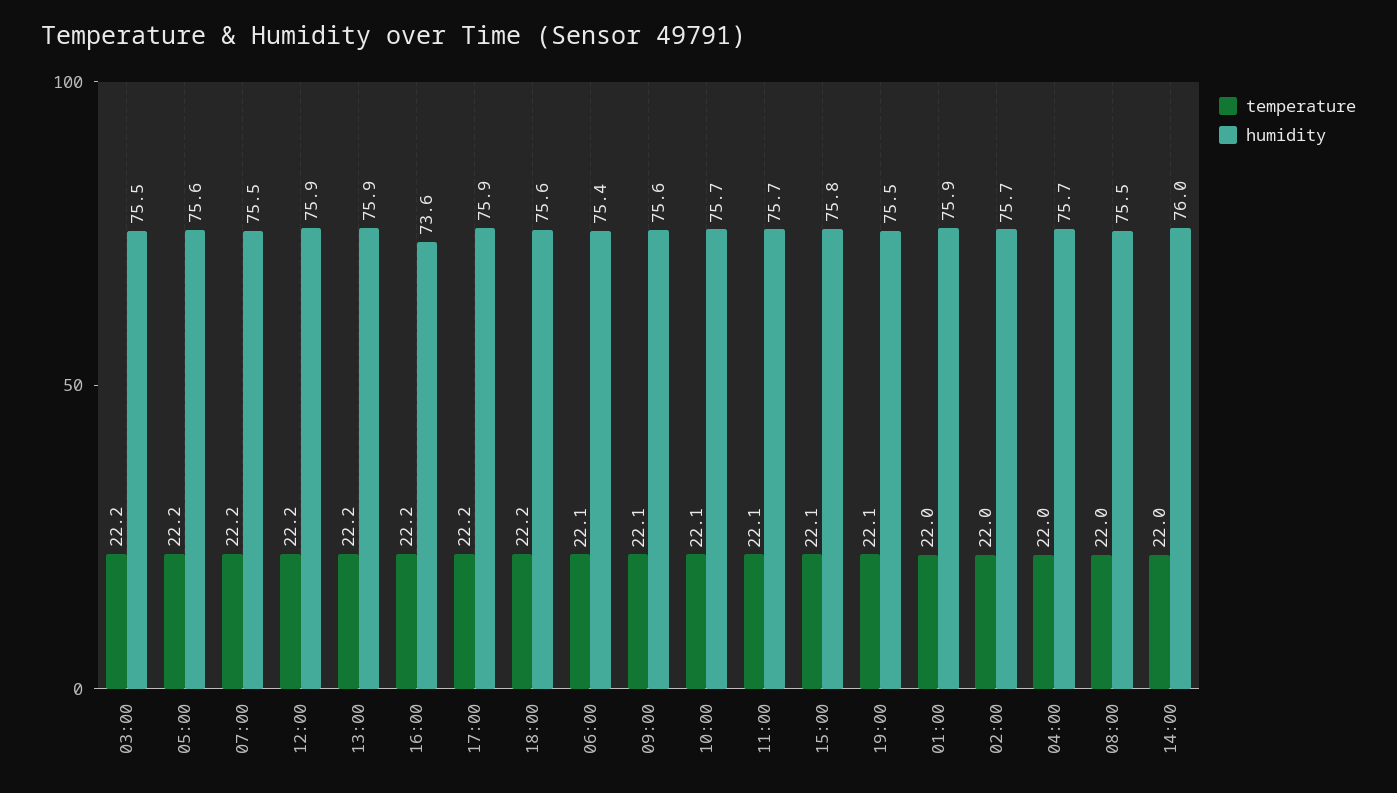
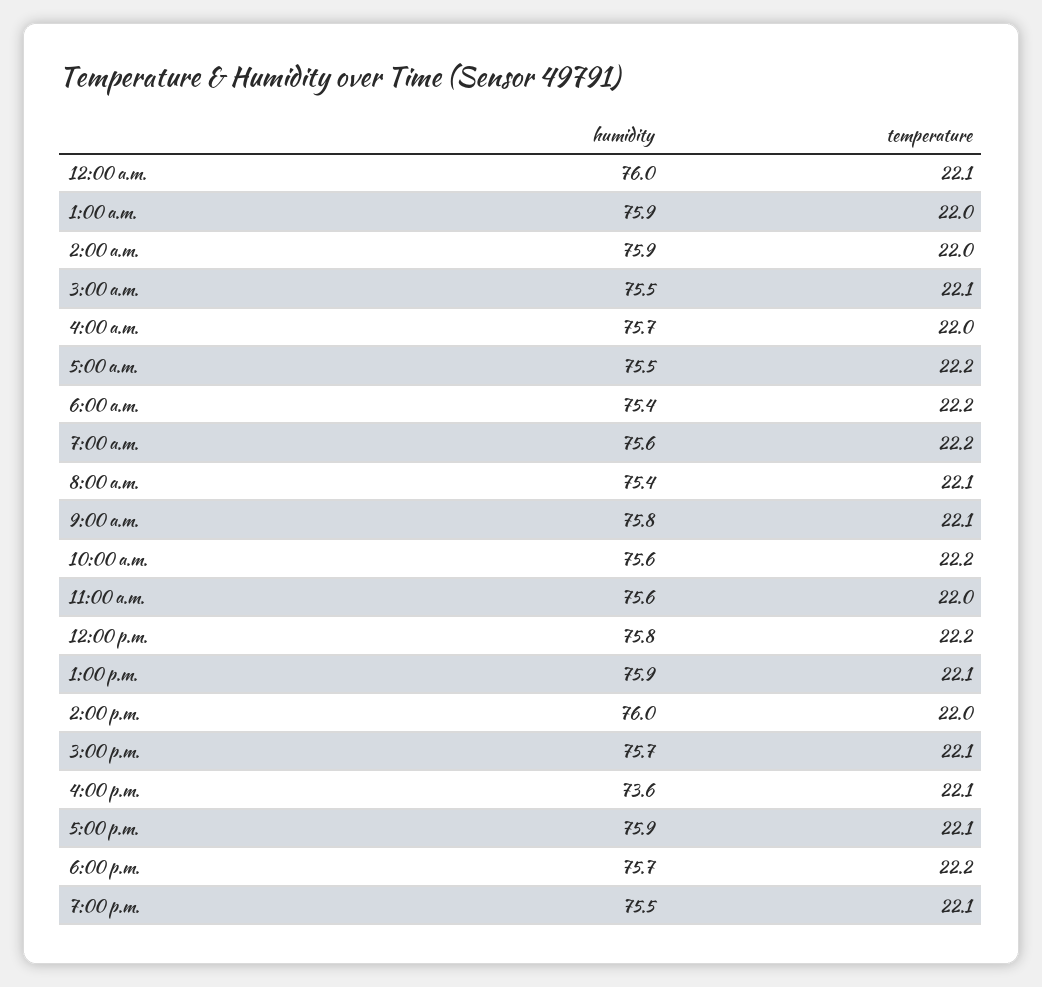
  {
    "temperature": {
-     "03:00": 22.2,
+     "03:00": 22.1,
      "05:00": 22.2,
      "07:00": 22.2,
      "12:00": 22.2,
-     "13:00": 22.2,
+     "13:00": 22.1,
-     "16:00": 22.2,
+     "16:00": 22.1,
-     "17:00": 22.2,
+     "17:00": 22.1,
      "18:00": 22.2,
-     "06:00": 22.1,
+     "06:00": 22.2,
      "09:00": 22.1,
-     "10:00": 22.1,
+     "10:00": 22.2,
-     "11:00": 22.1,
+     "11:00": 22,
      "15:00": 22.1,
      "19:00": 22.1,
      "01:00": 22,
      "02:00": 22,
      "04:00": 22,
-     "08:00": 22,
+     "08:00": 22.1,
-     "14:00": 22
+     "14:00": 22,
+     "12:00 a.m.": 22.1
    },
    "humidity": {
      "03:00": 75.5,
-     "05:00": 75.6,
+     "05:00": 75.5,
-     "07:00": 75.5,
+     "07:00": 75.6,
-     "12:00": 75.9,
+     "12:00": 75.8,
      "13:00": 75.9,
      "16:00": 73.6,
      "17:00": 75.9,
-     "18:00": 75.6,
+     "18:00": 75.7,
      "06:00": 75.4,
-     "09:00": 75.6,
+     "09:00": 75.8,
-     "10:00": 75.7,
+     "10:00": 75.6,
-     "11:00": 75.7,
+     "11:00": 75.6,
-     "15:00": 75.8,
+     "15:00": 75.7,
      "19:00": 75.5,
      "01:00": 75.9,
-     "02:00": 75.7,
+     "02:00": 75.9,
      "04:00": 75.7,
-     "08:00": 75.5,
+     "08:00": 75.4,
-     "14:00": 76
+     "14:00": 76,
+     "12:00 a.m.": 76
    }
  }

